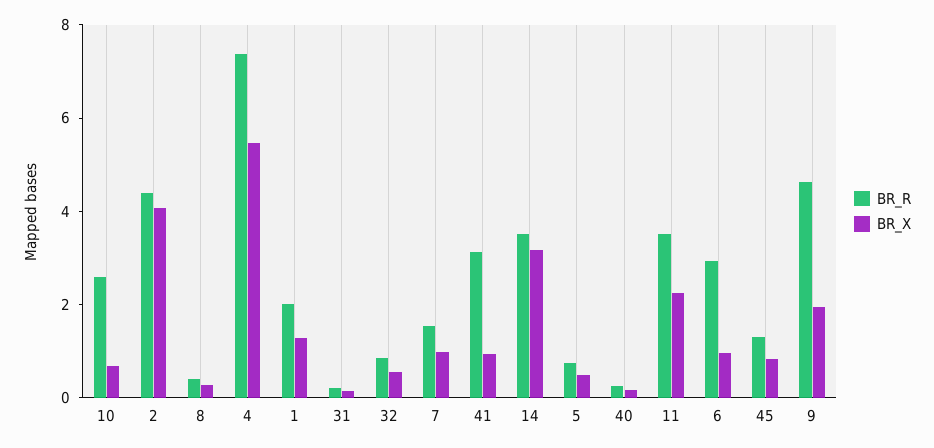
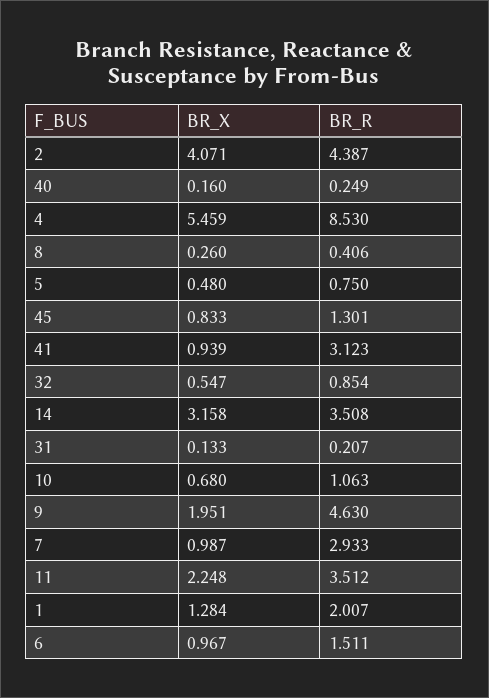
  {
    "BR_R": {
-     "10": 2.5,
+     "10": 1.063,
      "2": 4.387,
      "8": 0.406,
-     "4": 7.5,
+     "4": 8.53,
      "1": 2.007,
      "31": 0.207,
      "32": 0.854,
-     "7": 1.5,
+     "7": 2.933,
      "41": 3.123,
      "14": 3.508,
      "5": 0.75,
      "40": 0.249,
      "11": 3.512,
-     "6": 3,
+     "6": 1.511,
      "45": 1.301,
      "9": 4.63
    },
    "BR_X": {
      "10": 0.68,
      "2": 4.071,
      "8": 0.26,
      "4": 5.459,
      "1": 1.284,
      "31": 0.133,
      "32": 0.547,
      "7": 0.987,
      "41": 0.939,
      "14": 3.158,
      "5": 0.48,
      "40": 0.16,
      "11": 2.248,
      "6": 0.967,
      "45": 0.833,
      "9": 1.951
    }
  }

